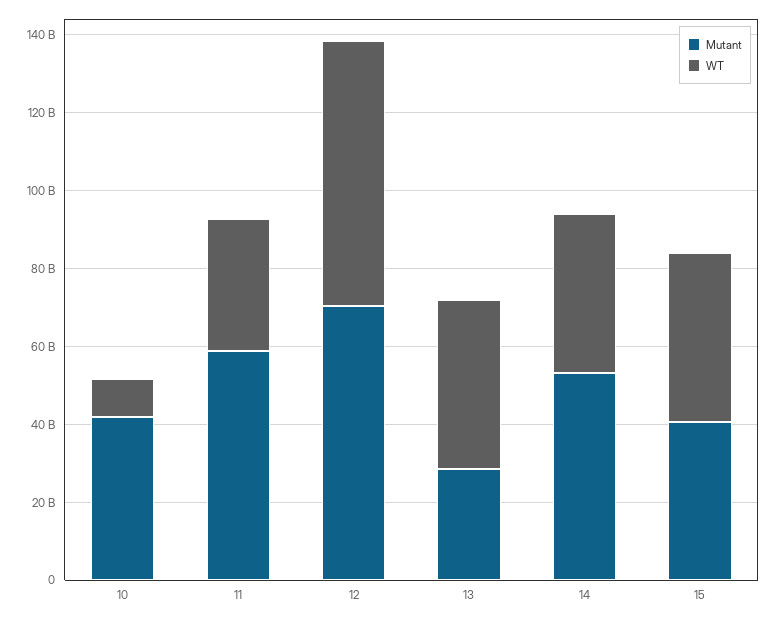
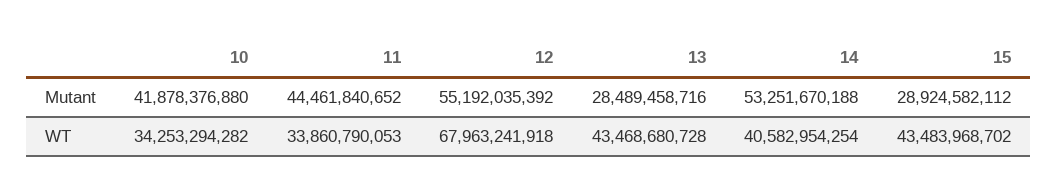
  {
    "Mutant": {
      "10": 41878376880,
-     "11": 60000000000,
+     "11": 44461840652,
-     "12": 70000000000,
+     "12": 55192035392,
      "13": 28489458716,
      "14": 53251670188,
-     "15": 40000000000
+     "15": 28924582112
    },
    "WT": {
-     "10": 10000000000,
+     "10": 34253294282,
      "11": 33860790053,
      "12": 67963241918,
      "13": 43468680728,
      "14": 40582954254,
      "15": 43483968702
    }
  }

